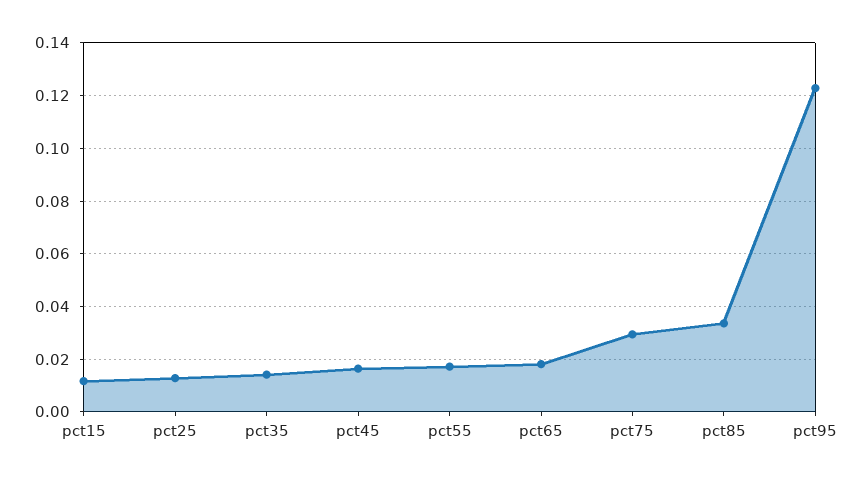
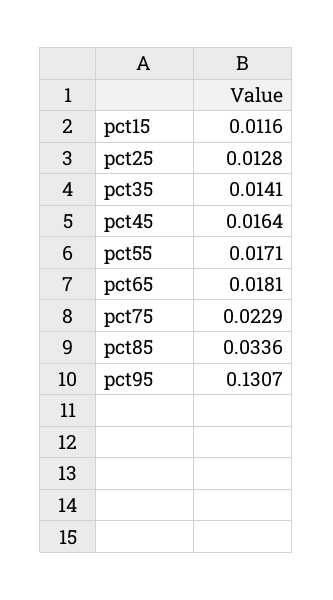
  {
    "pct15": 0.0116,
    "pct25": 0.0128,
    "pct35": 0.0141,
    "pct45": 0.0164,
    "pct55": 0.0171,
    "pct65": 0.0181,
-   "pct75": 0.03,
+   "pct75": 0.0229,
    "pct85": 0.0336,
-   "pct95": 0.1225
+   "pct95": 0.1307
  }

